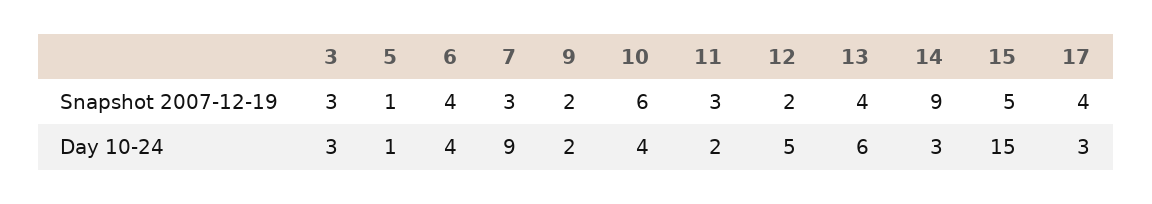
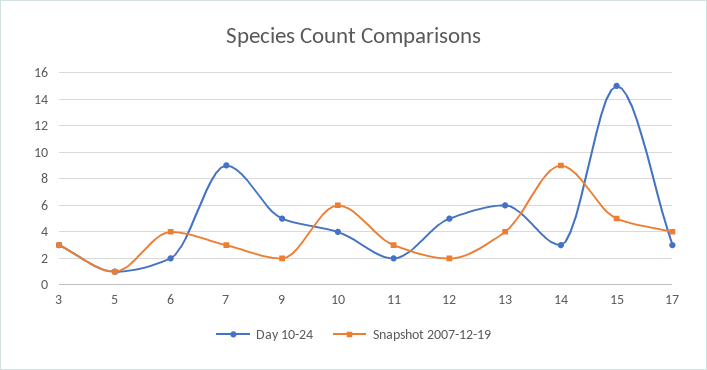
  {
    "Snapshot 2007-12-19": {
      "3": 3,
      "5": 1,
      "6": 4,
      "7": 3,
      "9": 2,
      "10": 6,
      "11": 3,
      "12": 2,
      "13": 4,
      "14": 9,
      "15": 5,
      "17": 4
    },
    "Day 10-24": {
      "3": 3,
      "5": 1,
-     "6": 4,
+     "6": 2,
      "7": 9,
-     "9": 2,
+     "9": 5,
      "10": 4,
      "11": 2,
      "12": 5,
      "13": 6,
      "14": 3,
      "15": 15,
      "17": 3
    }
  }

